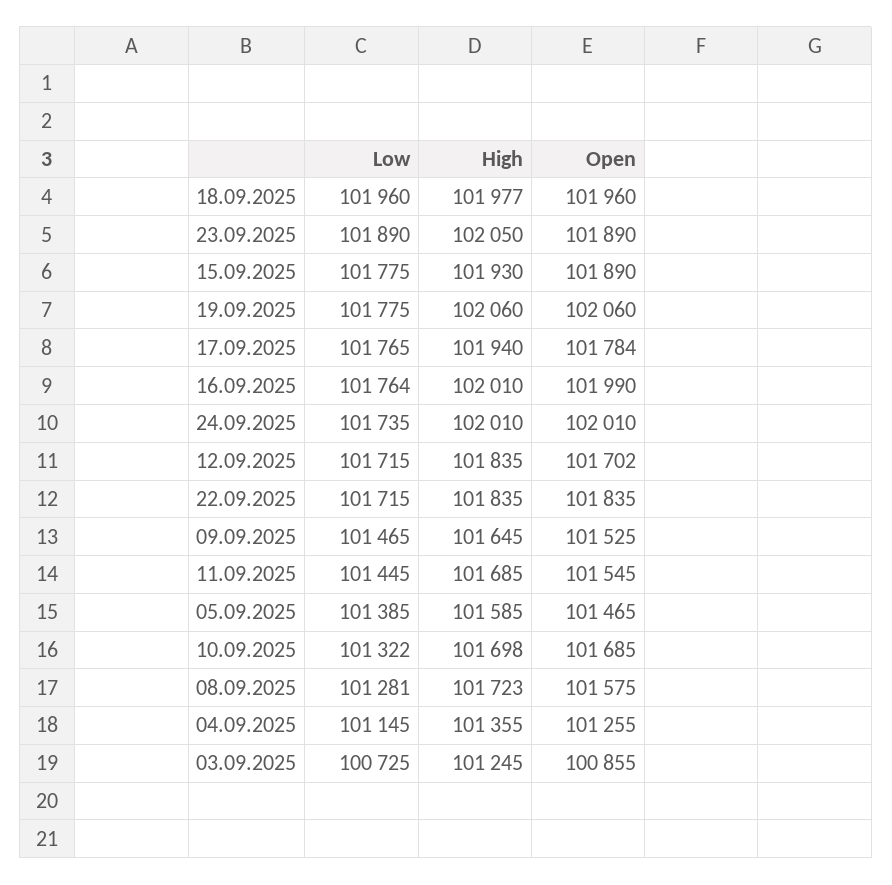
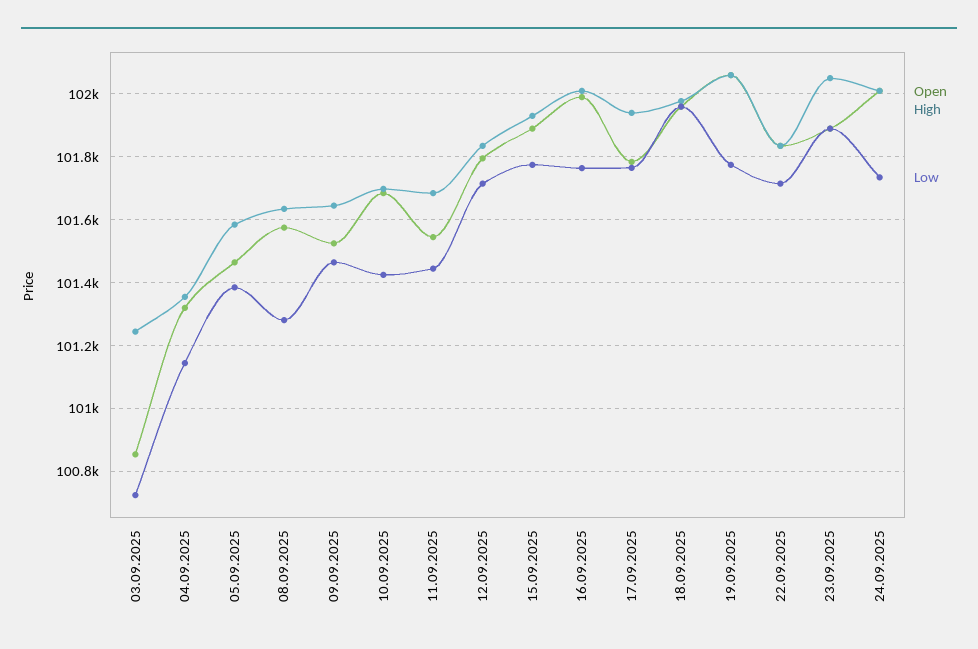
  {
    "Low": {
      "18.09.2025": 101960,
      "23.09.2025": 101890,
      "15.09.2025": 101775,
      "19.09.2025": 101775,
      "17.09.2025": 101765,
      "16.09.2025": 101764,
      "24.09.2025": 101735,
      "12.09.2025": 101715,
      "22.09.2025": 101715,
      "09.09.2025": 101465,
      "11.09.2025": 101445,
      "05.09.2025": 101385,
-     "10.09.2025": 101322,
+     "10.09.2025": 101420,
      "08.09.2025": 101281,
      "04.09.2025": 101145,
      "03.09.2025": 100725
    },
    "High": {
      "18.09.2025": 101977,
      "23.09.2025": 102050,
      "15.09.2025": 101930,
      "19.09.2025": 102060,
      "17.09.2025": 101940,
      "16.09.2025": 102010,
      "24.09.2025": 102010,
      "12.09.2025": 101835,
      "22.09.2025": 101835,
      "09.09.2025": 101645,
      "11.09.2025": 101685,
      "05.09.2025": 101585,
      "10.09.2025": 101698,
-     "08.09.2025": 101723,
+     "08.09.2025": 101640,
      "04.09.2025": 101355,
      "03.09.2025": 101245
    },
    "Open": {
      "18.09.2025": 101960,
      "23.09.2025": 101890,
      "15.09.2025": 101890,
      "19.09.2025": 102060,
      "17.09.2025": 101784,
      "16.09.2025": 101990,
      "24.09.2025": 102010,
-     "12.09.2025": 101702,
+     "12.09.2025": 101800,
      "22.09.2025": 101835,
      "09.09.2025": 101525,
      "11.09.2025": 101545,
      "05.09.2025": 101465,
      "10.09.2025": 101685,
      "08.09.2025": 101575,
-     "04.09.2025": 101255,
+     "04.09.2025": 101320,
      "03.09.2025": 100855
    }
  }

